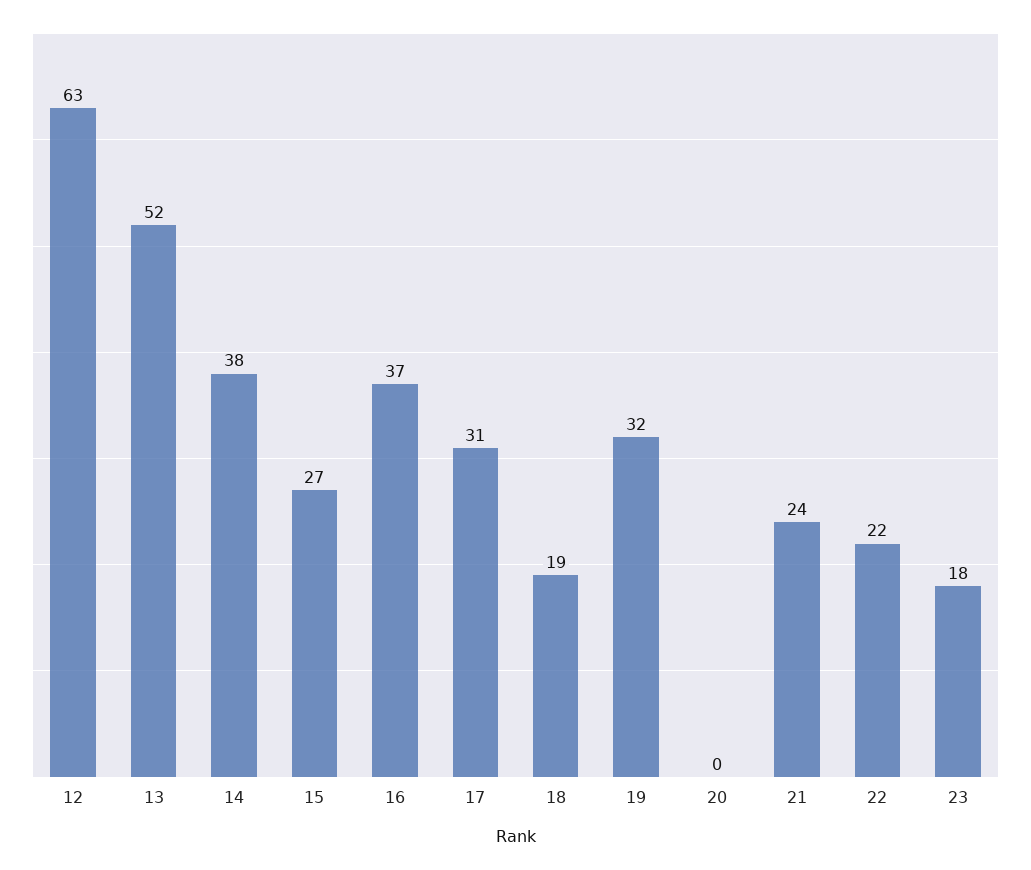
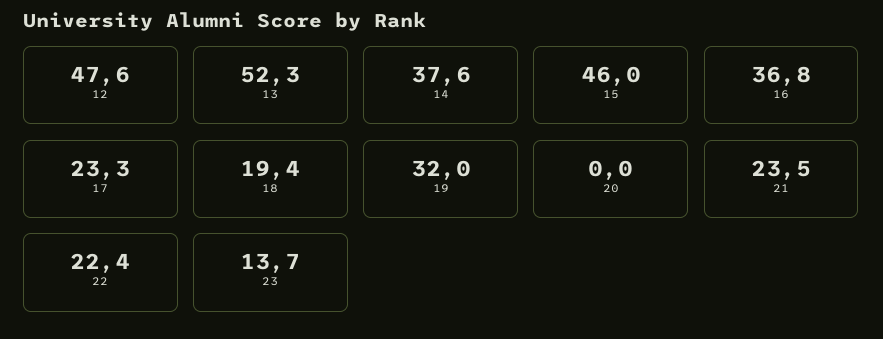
  {
-   "12": 63,
+   "12": 47.6,
    "13": 52.3,
    "14": 37.6,
-   "15": 27,
+   "15": 46,
    "16": 36.8,
-   "17": 31,
+   "17": 23.3,
    "18": 19.4,
    "19": 32,
    "20": 0,
    "21": 23.5,
    "22": 22.4,
-   "23": 18
+   "23": 13.7
  }

